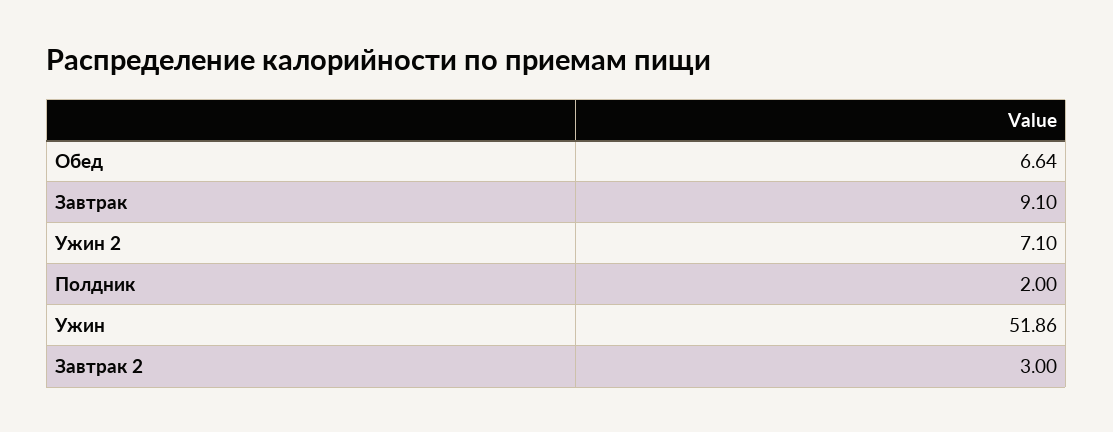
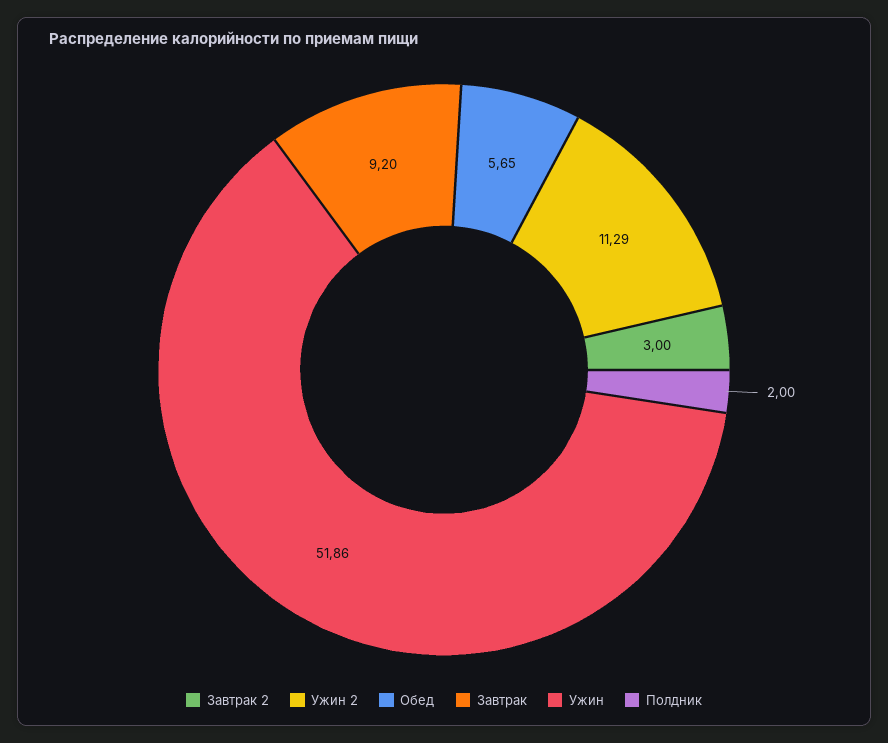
  {
-   "Обед": 6.64,
+   "Обед": 5.65,
-   "Завтрак": 9.1,
+   "Завтрак": 9.2,
-   "Ужин 2": 7.1,
+   "Ужин 2": 11.29,
    "Полдник": 2,
    "Ужин": 51.86,
    "Завтрак 2": 3
  }

